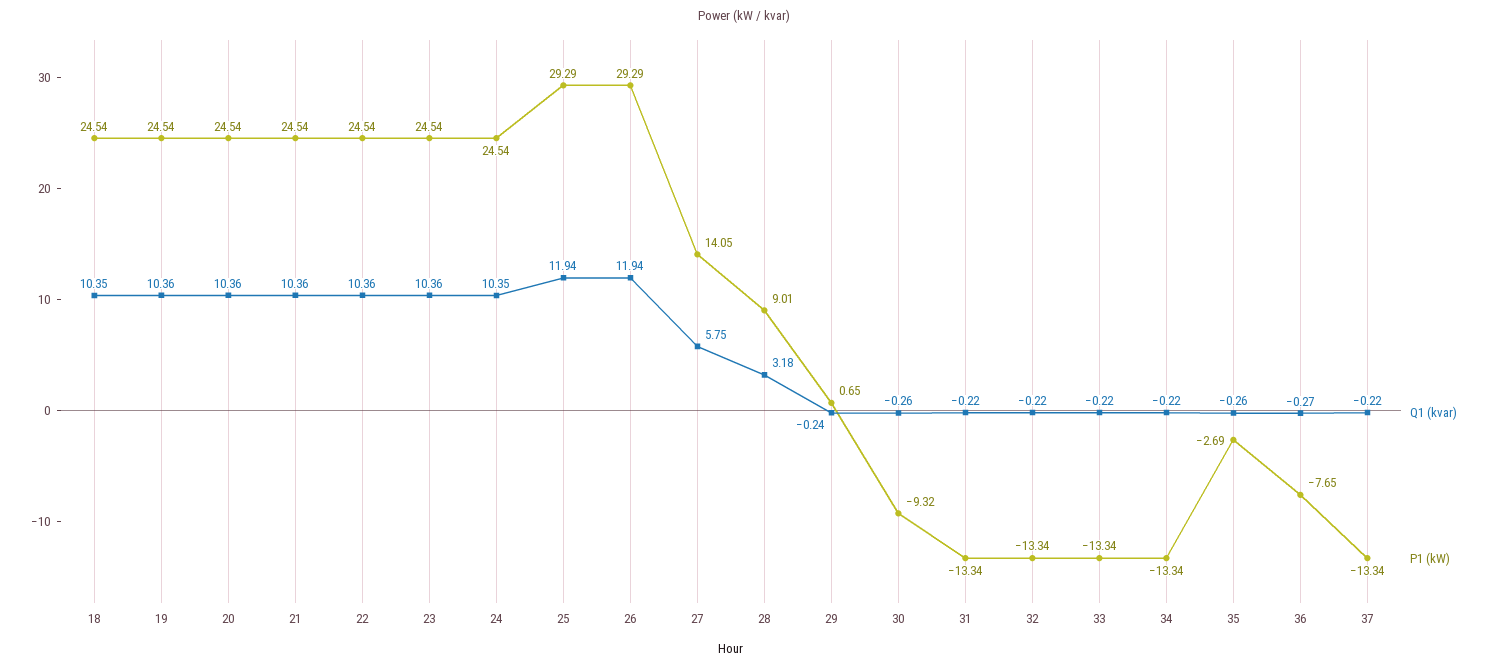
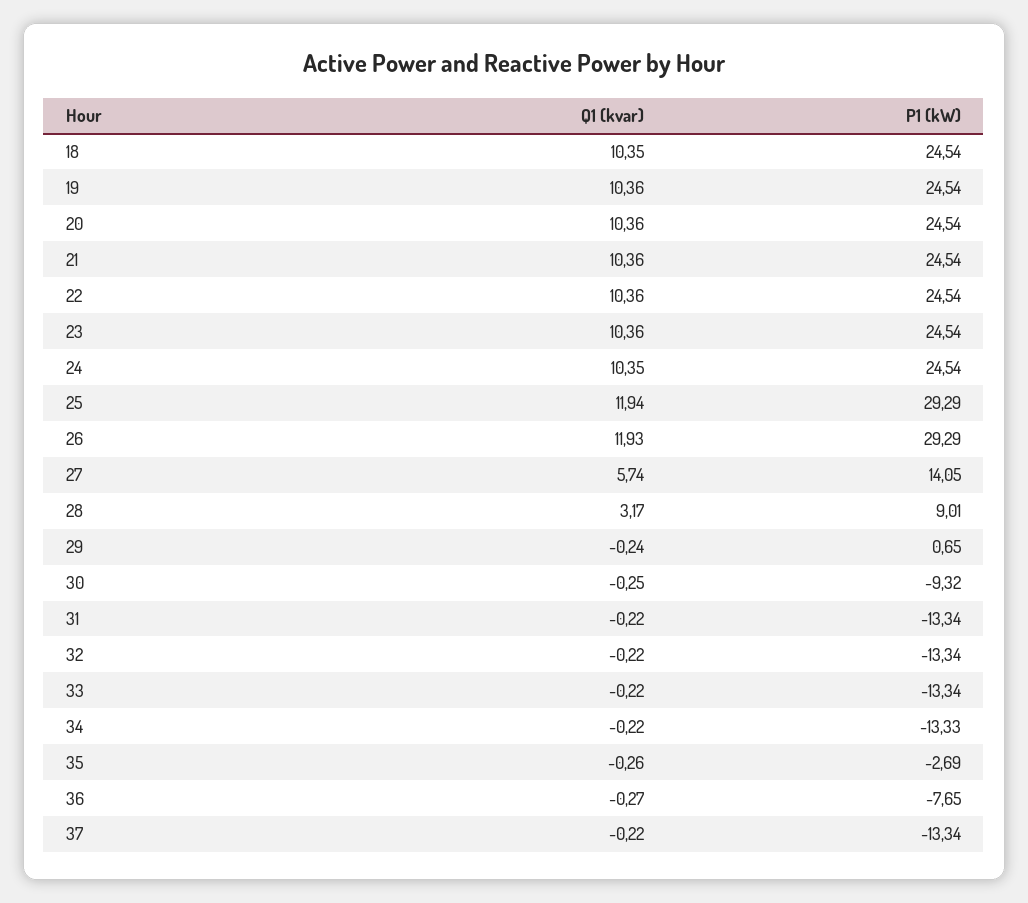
  {
    "Q1 (kvar)": {
      "18": 10.35,
      "19": 10.36,
      "20": 10.36,
      "21": 10.36,
      "22": 10.36,
      "23": 10.36,
      "24": 10.35,
      "25": 11.94,
-     "26": 11.94,
+     "26": 11.93,
-     "27": 5.75,
+     "27": 5.74,
-     "28": 3.18,
+     "28": 3.17,
      "29": -0.24,
-     "30": -0.26,
+     "30": -0.25,
      "31": -0.22,
      "32": -0.22,
      "33": -0.22,
      "34": -0.22,
      "35": -0.26,
      "36": -0.27,
      "37": -0.22
    },
    "P1 (kW)": {
      "18": 24.54,
      "19": 24.54,
      "20": 24.54,
      "21": 24.54,
      "22": 24.54,
      "23": 24.54,
      "24": 24.54,
      "25": 29.29,
      "26": 29.29,
      "27": 14.05,
      "28": 9.01,
      "29": 0.65,
      "30": -9.32,
      "31": -13.34,
      "32": -13.34,
      "33": -13.34,
-     "34": -13.34,
+     "34": -13.33,
      "35": -2.69,
      "36": -7.65,
      "37": -13.34
    }
  }

